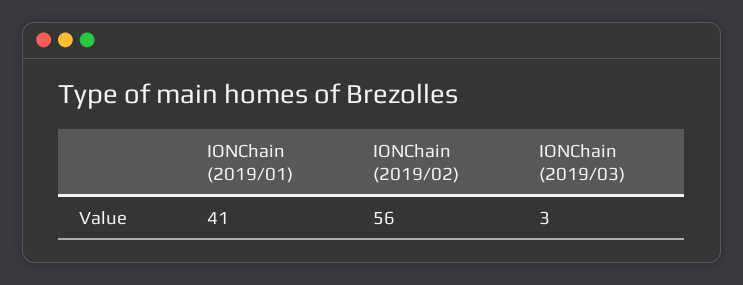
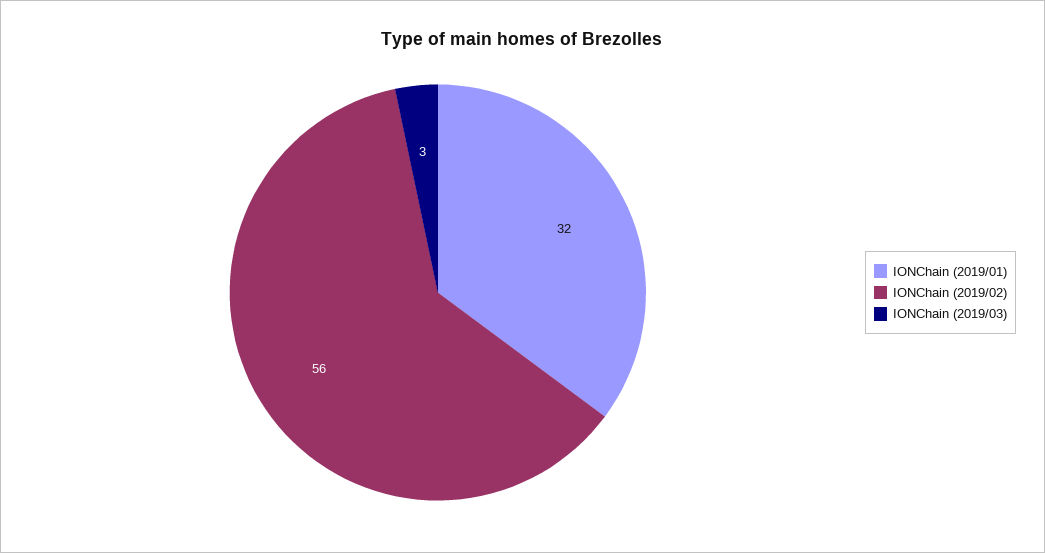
  {
-   "IONChain (2019/01)": 41,
+   "IONChain (2019/01)": 32,
    "IONChain (2019/02)": 56,
    "IONChain (2019/03)": 3
  }

